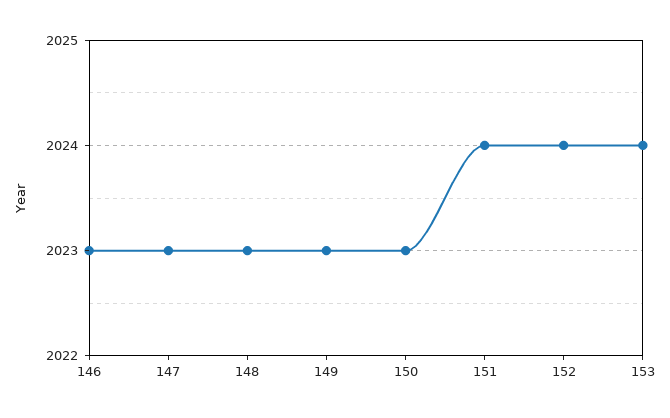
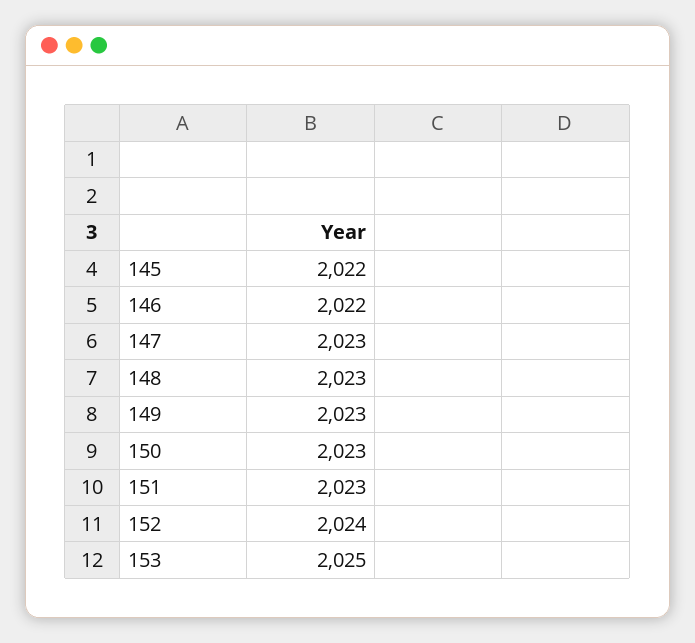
  {
-   "146": 2023,
+   "146": 2022,
    "147": 2023,
    "148": 2023,
    "149": 2023,
    "150": 2023,
-   "151": 2024,
+   "151": 2023,
    "152": 2024,
-   "153": 2024
+   "153": 2025,
+   "145": 2022
  }

